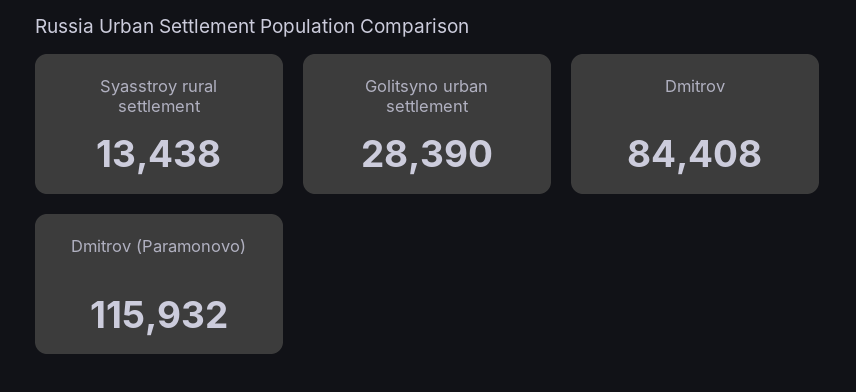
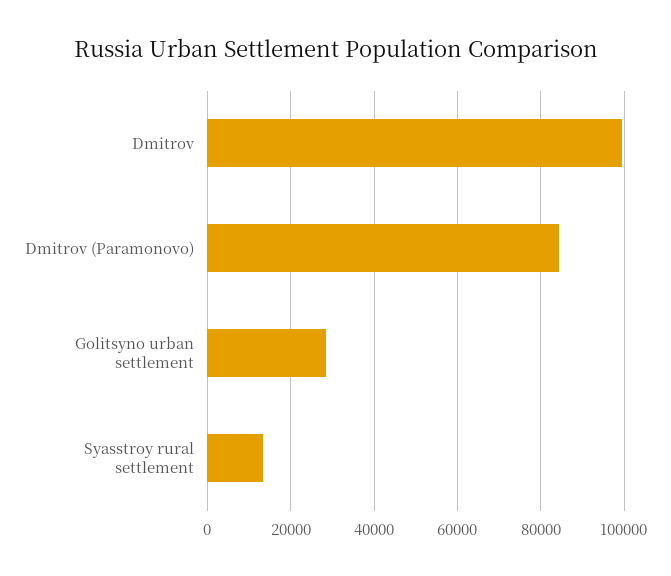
  {
    "Syasstroy rural settlement": 13438,
    "Golitsyno urban settlement": 28390,
-   "Dmitrov": 84408,
+   "Dmitrov": 100000,
-   "Dmitrov (Paramonovo)": 115932
+   "Dmitrov (Paramonovo)": 84000
  }

